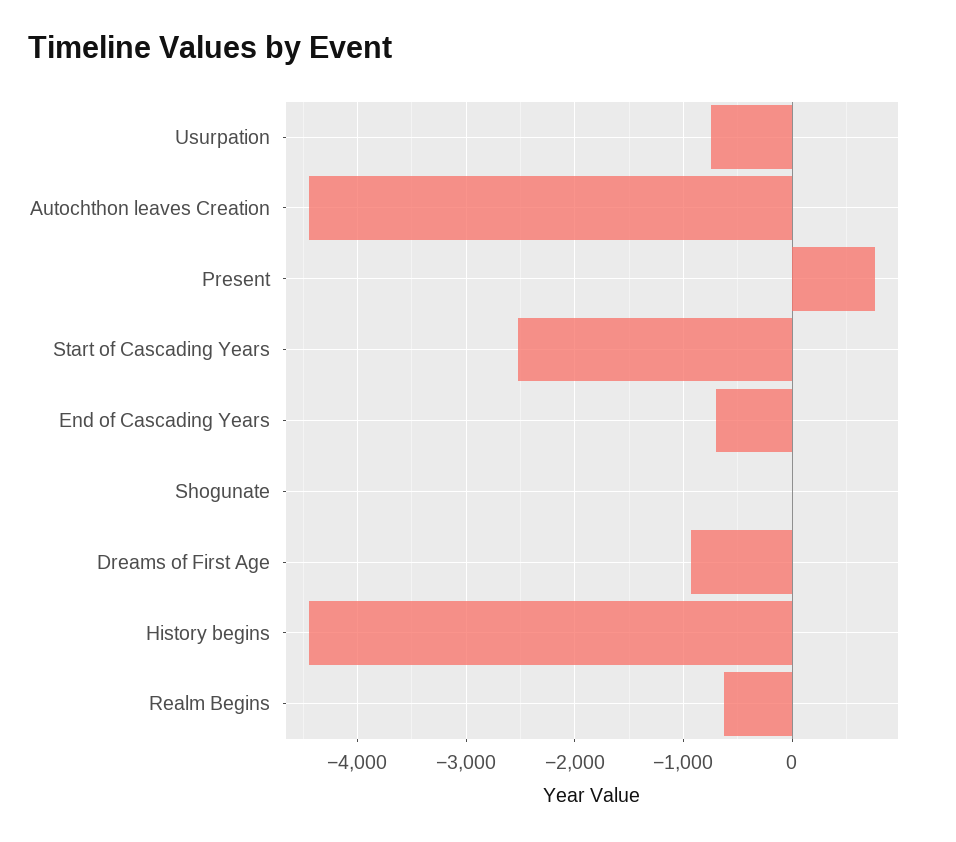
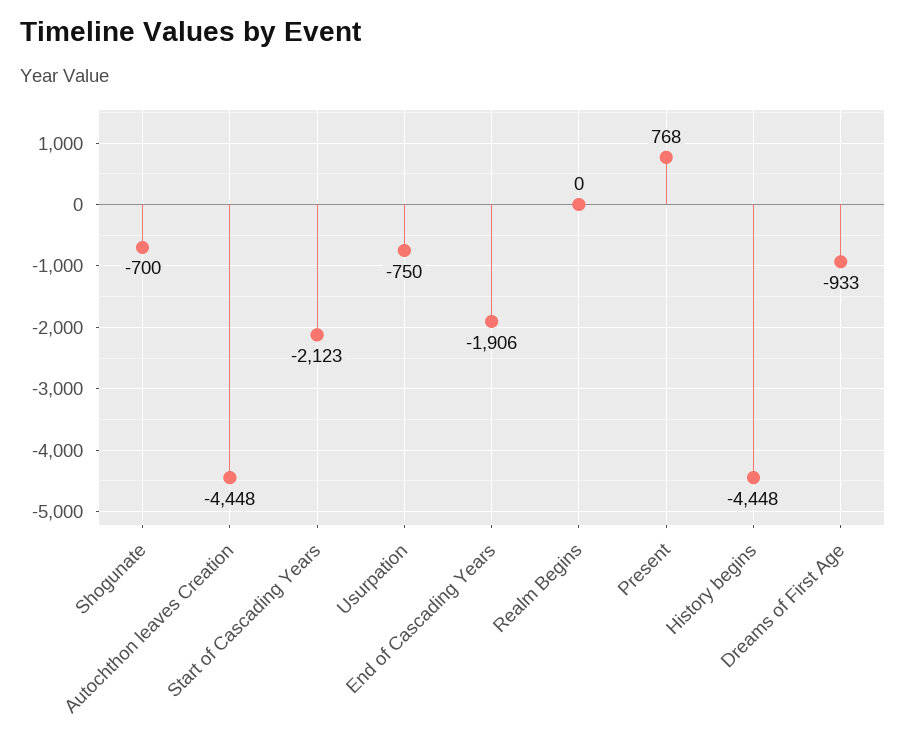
  {
    "Usurpation": -750,
    "Autochthon leaves Creation": -4448,
    "Present": 768,
-   "Start of Cascading Years": -2500,
+   "Start of Cascading Years": -2123,
-   "End of Cascading Years": -700,
+   "End of Cascading Years": -1906,
-   "Shogunate": 0,
+   "Shogunate": -700,
    "Dreams of First Age": -933,
    "History begins": -4448,
-   "Realm Begins": -600
+   "Realm Begins": 0
  }

